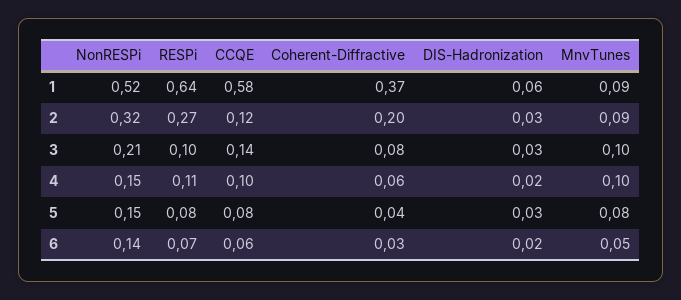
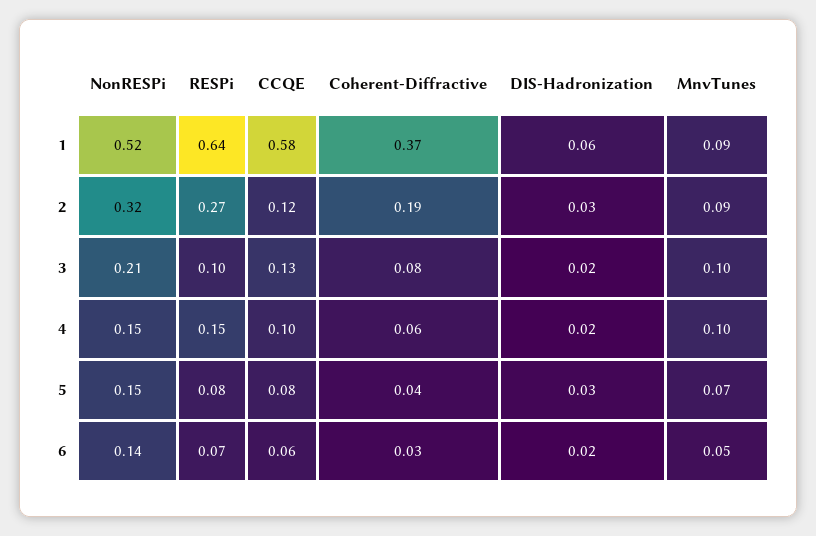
  {
    "NonRESPi": {
      "1": 0.52,
      "2": 0.32,
      "3": 0.21,
      "4": 0.15,
      "5": 0.15,
      "6": 0.14
    },
    "RESPi": {
      "1": 0.64,
      "2": 0.27,
      "3": 0.1,
-     "4": 0.11,
+     "4": 0.15,
      "5": 0.08,
      "6": 0.07
    },
    "CCQE": {
      "1": 0.58,
      "2": 0.12,
-     "3": 0.14,
+     "3": 0.13,
      "4": 0.1,
      "5": 0.08,
      "6": 0.06
    },
    "Coherent-Diffractive": {
      "1": 0.37,
-     "2": 0.2,
+     "2": 0.19,
      "3": 0.08,
      "4": 0.06,
      "5": 0.04,
      "6": 0.03
    },
    "DIS-Hadronization": {
      "1": 0.06,
      "2": 0.03,
-     "3": 0.03,
+     "3": 0.02,
      "4": 0.02,
      "5": 0.03,
      "6": 0.02
    },
    "MnvTunes": {
      "1": 0.09,
      "2": 0.09,
      "3": 0.1,
      "4": 0.1,
-     "5": 0.08,
+     "5": 0.07,
      "6": 0.05
    }
  }

